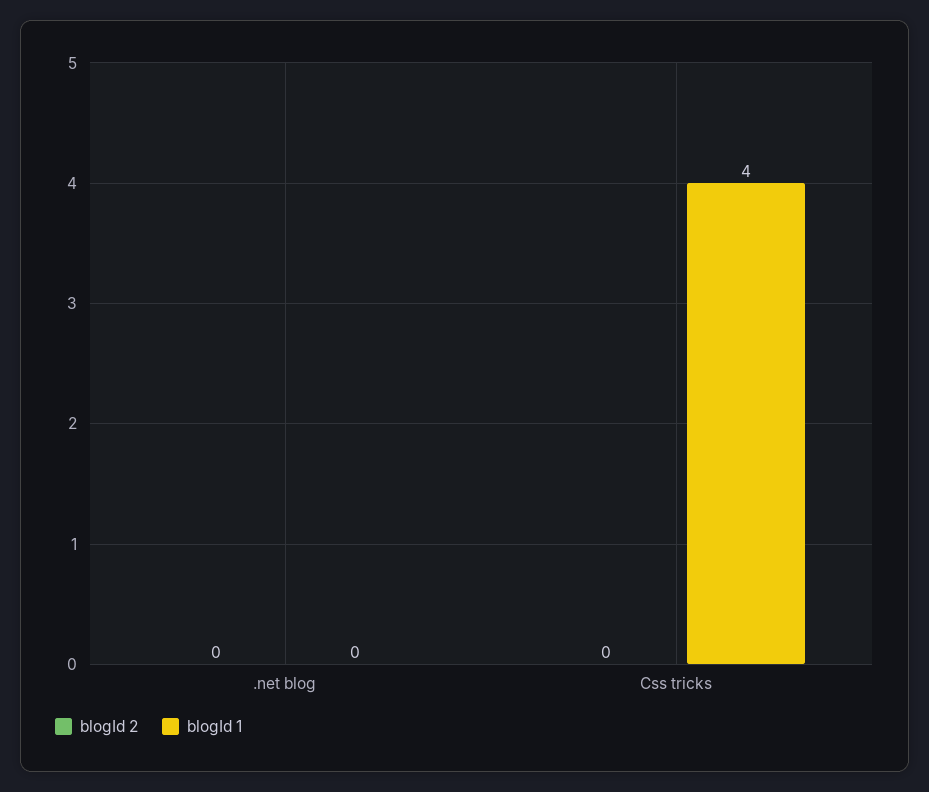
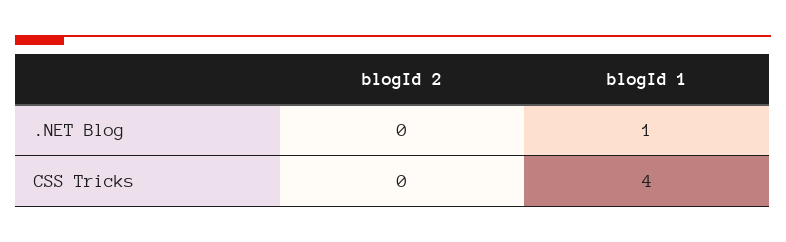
  {
    "blogId 2": {
      ".net blog": 0,
      "Css tricks": 0
    },
    "blogId 1": {
-     ".net blog": 0,
+     ".net blog": 1,
      "Css tricks": 4
    }
  }

